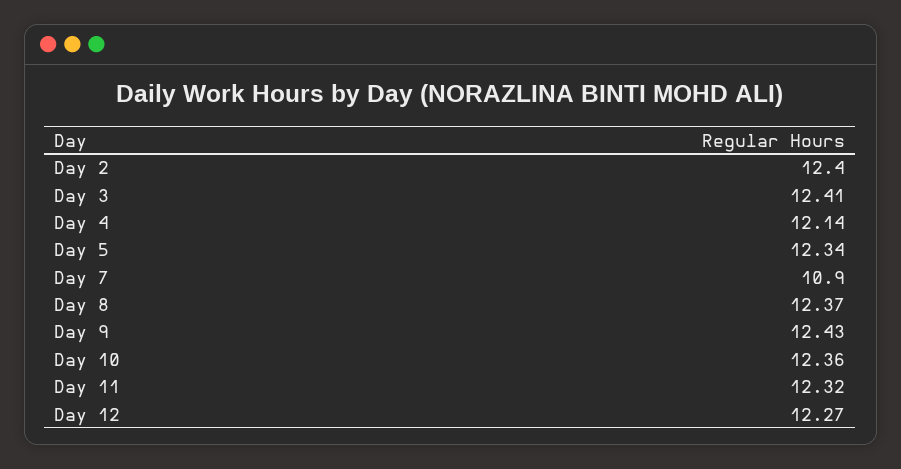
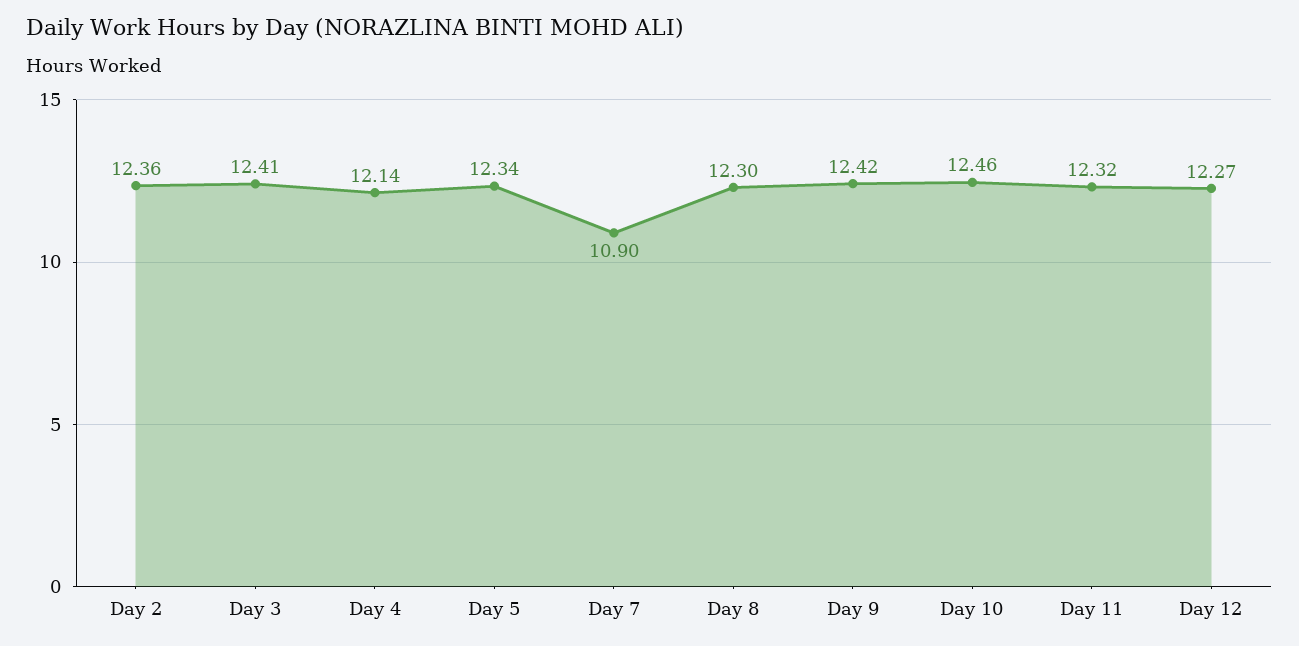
  {
-   "Day 2": 12.4,
+   "Day 2": 12.36,
    "Day 3": 12.41,
    "Day 4": 12.14,
    "Day 5": 12.34,
    "Day 7": 10.9,
-   "Day 8": 12.37,
+   "Day 8": 12.3,
-   "Day 9": 12.43,
+   "Day 9": 12.42,
-   "Day 10": 12.36,
+   "Day 10": 12.46,
    "Day 11": 12.32,
    "Day 12": 12.27
  }

